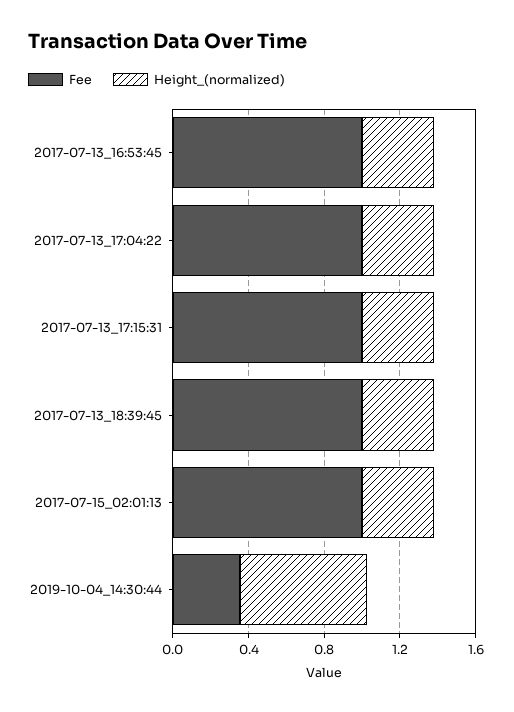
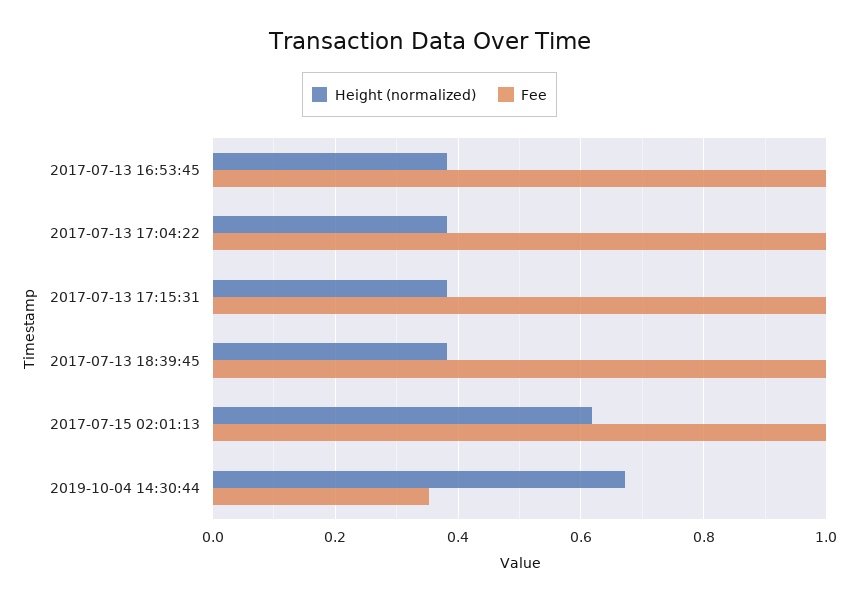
  {
    "Fee": {
      "2017-07-13_16:53:45": 1,
      "2017-07-13_17:04:22": 1,
      "2017-07-13_17:15:31": 1,
      "2017-07-13_18:39:45": 1,
      "2017-07-15_02:01:13": 1,
      "2019-10-04_14:30:44": 0.36
    },
    "Height_(normalized)": {
      "2017-07-13_16:53:45": 0.38,
      "2017-07-13_17:04:22": 0.38,
      "2017-07-13_17:15:31": 0.38,
      "2017-07-13_18:39:45": 0.38,
-     "2017-07-15_02:01:13": 0.4,
+     "2017-07-15_02:01:13": 0.62,
      "2019-10-04_14:30:44": 0.68
    }
  }

